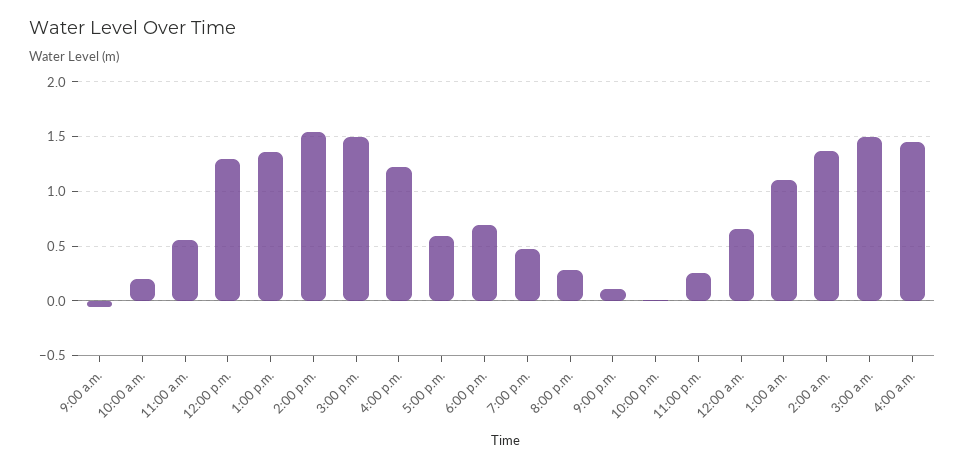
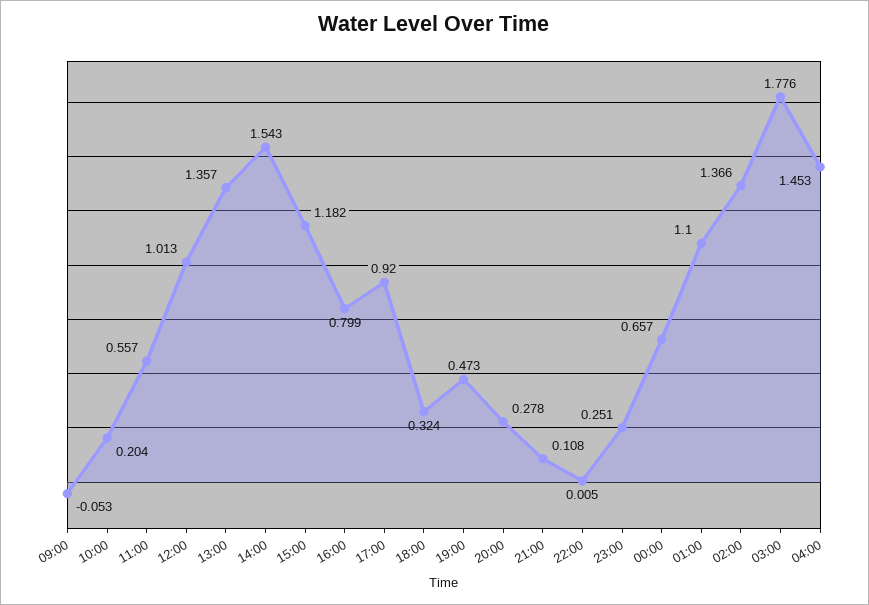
  {
    "9:00 a.m.": -0.053,
    "10:00 a.m.": 0.204,
    "11:00 a.m.": 0.557,
-   "12:00 p.m.": 1.3,
+   "12:00 p.m.": 1.013,
    "1:00 p.m.": 1.357,
    "2:00 p.m.": 1.543,
-   "3:00 p.m.": 1.5,
+   "3:00 p.m.": 1.182,
-   "4:00 p.m.": 1.2,
+   "4:00 p.m.": 0.799,
-   "5:00 p.m.": 0.6,
+   "5:00 p.m.": 0.92,
-   "6:00 p.m.": 0.7,
+   "6:00 p.m.": 0.324,
    "7:00 p.m.": 0.473,
    "8:00 p.m.": 0.278,
    "9:00 p.m.": 0.108,
    "10:00 p.m.": 0.005,
    "11:00 p.m.": 0.251,
    "12:00 a.m.": 0.657,
    "1:00 a.m.": 1.1,
    "2:00 a.m.": 1.366,
-   "3:00 a.m.": 1.5,
+   "3:00 a.m.": 1.776,
    "4:00 a.m.": 1.453
  }

